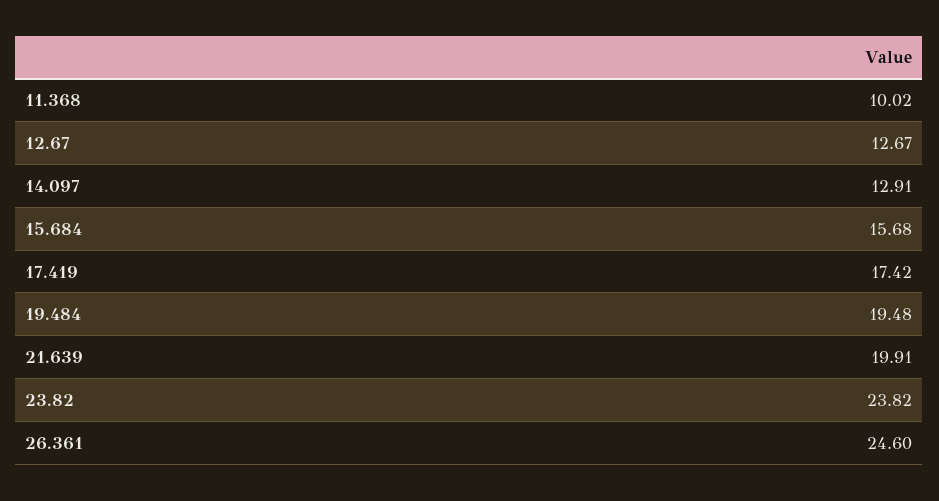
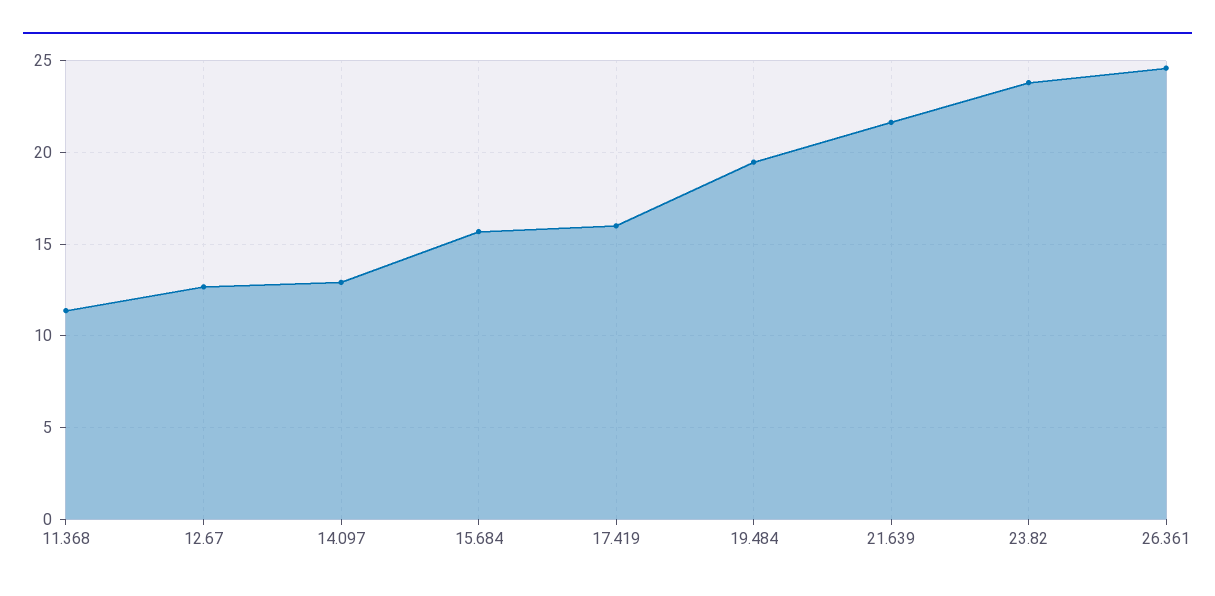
  {
-   "11.368": 10.02,
+   "11.368": 11.5,
    "12.67": 12.67,
    "14.097": 12.91,
    "15.684": 15.68,
-   "17.419": 17.42,
+   "17.419": 16,
    "19.484": 19.48,
-   "21.639": 19.91,
+   "21.639": 21.5,
    "23.82": 23.82,
    "26.361": 24.6
  }

